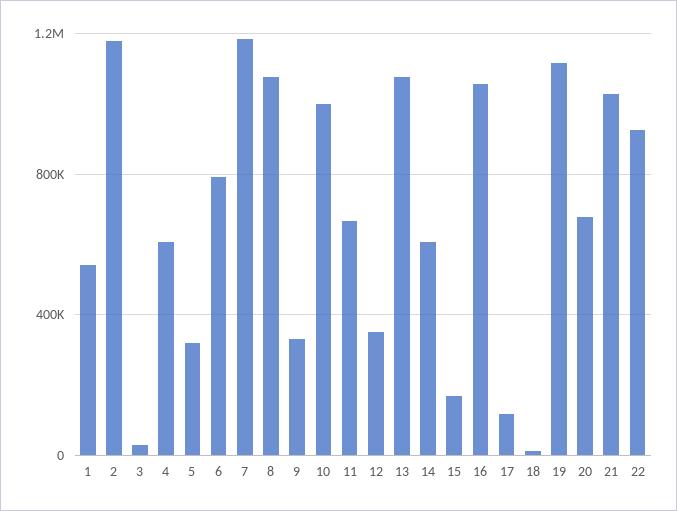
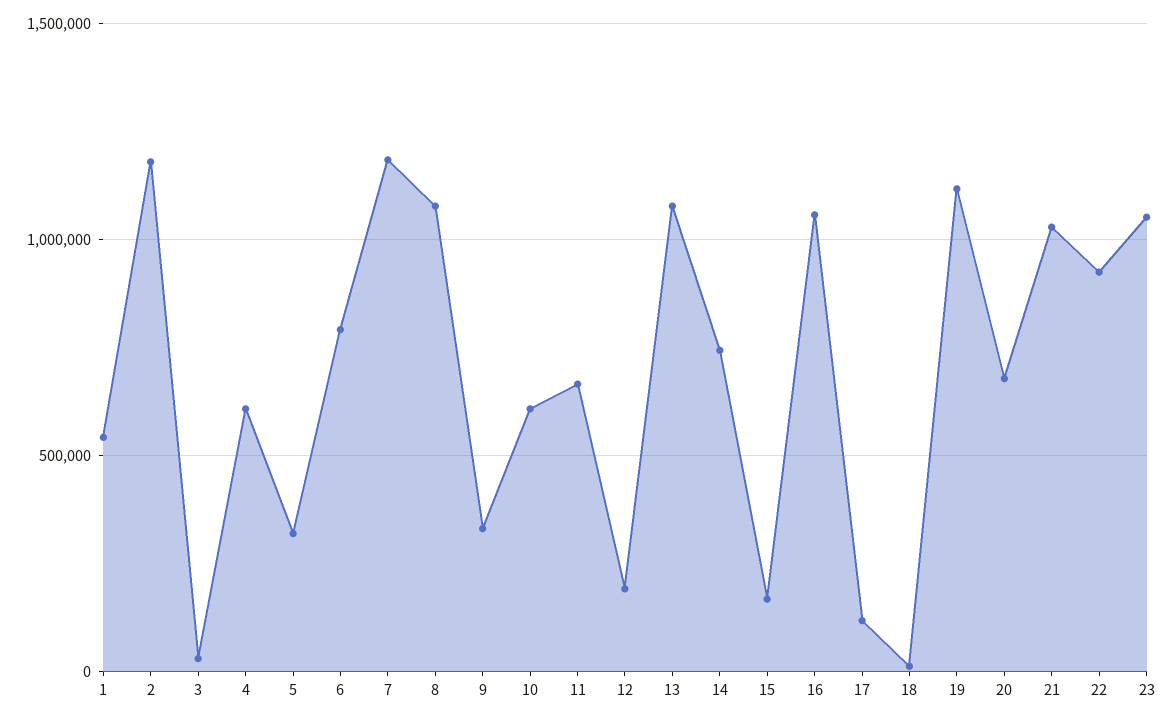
  {
    "1": 550000,
    "2": 1200000,
    "3": 50000,
    "4": 600000,
    "5": 300000,
    "6": 800000,
    "7": 1200000,
    "8": 1100000,
    "9": 350000,
-   "10": 1000000,
+   "10": 600000,
    "11": 650000,
-   "12": 350000,
+   "12": 200000,
    "13": 1100000,
-   "14": 600000,
+   "14": 750000,
    "15": 150000,
    "16": 1050000,
    "17": 100000,
    "18": 0,
    "19": 1100000,
    "20": 700000,
    "21": 1050000,
-   "22": 900000
+   "22": 900000,
+   "23": 1050000
  }

